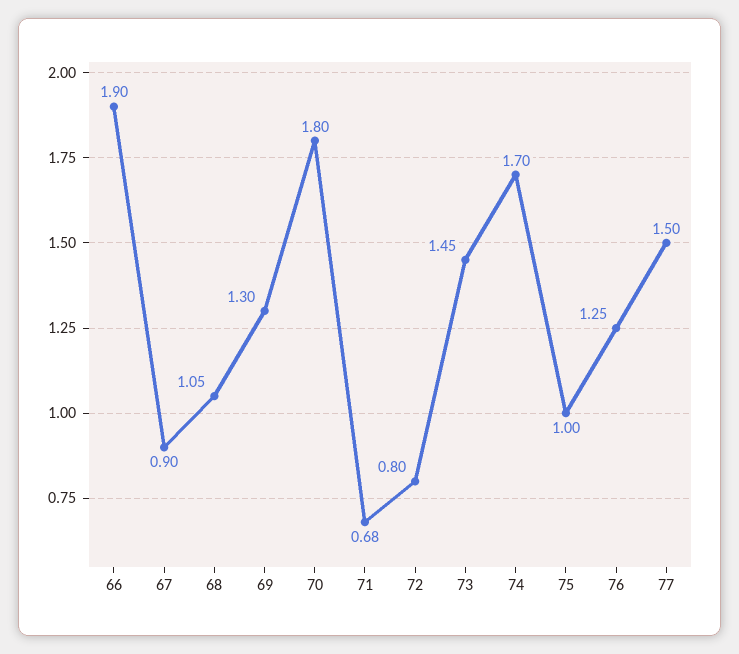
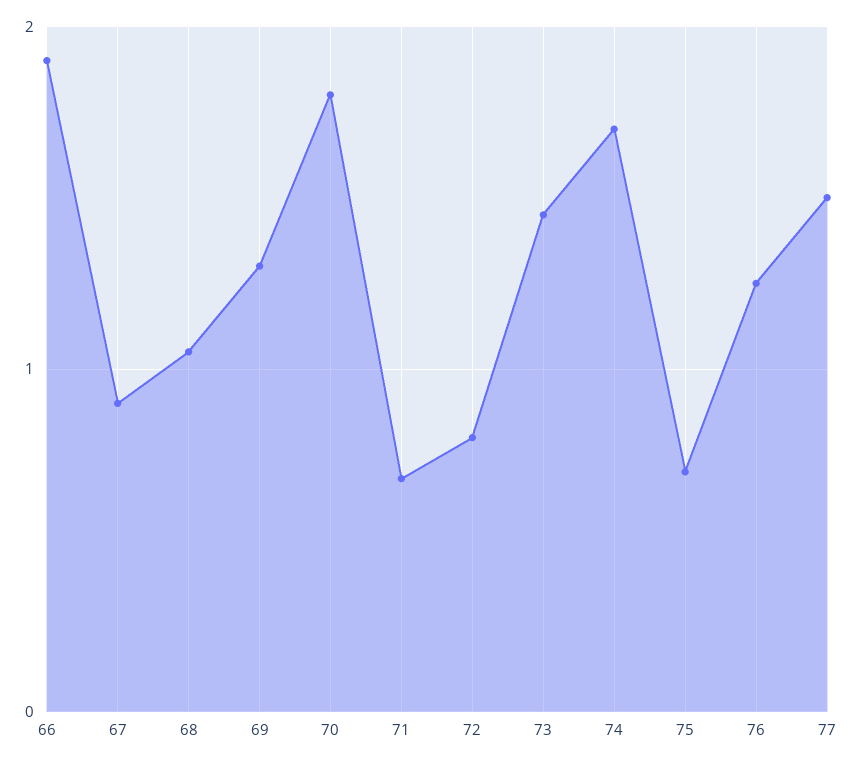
  {
    "66": 1.9,
    "67": 0.9,
    "68": 1.05,
    "69": 1.3,
    "70": 1.8,
    "71": 0.68,
    "72": 0.8,
    "73": 1.45,
    "74": 1.7,
-   "75": 1,
+   "75": 0.7,
    "76": 1.25,
    "77": 1.5
  }

